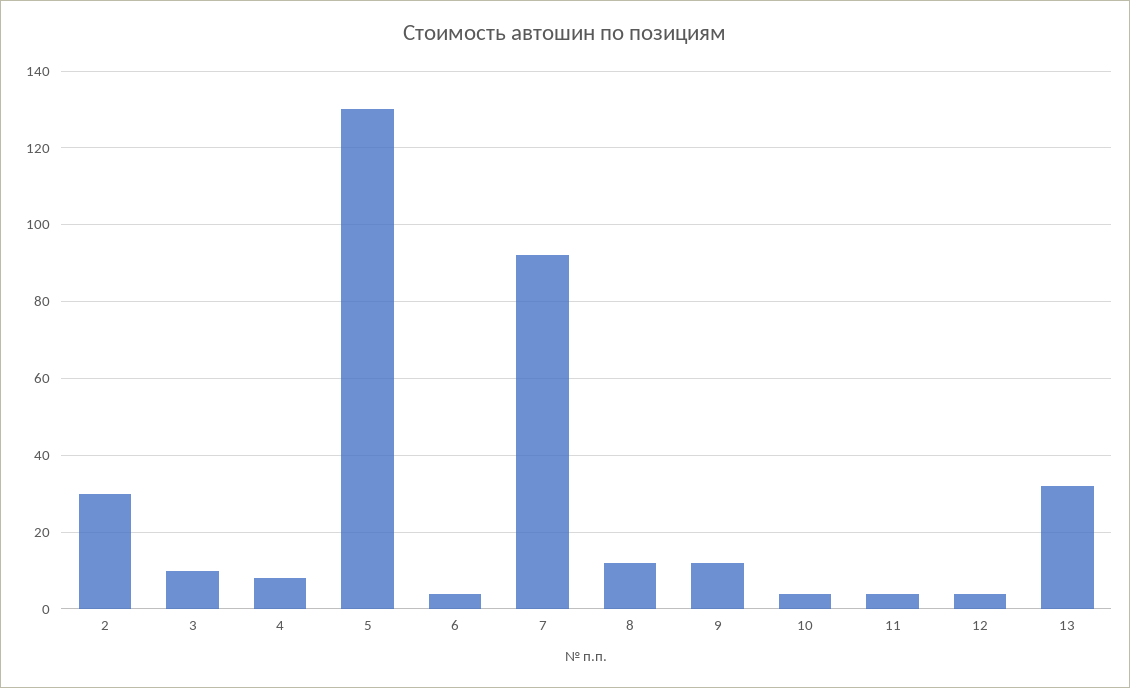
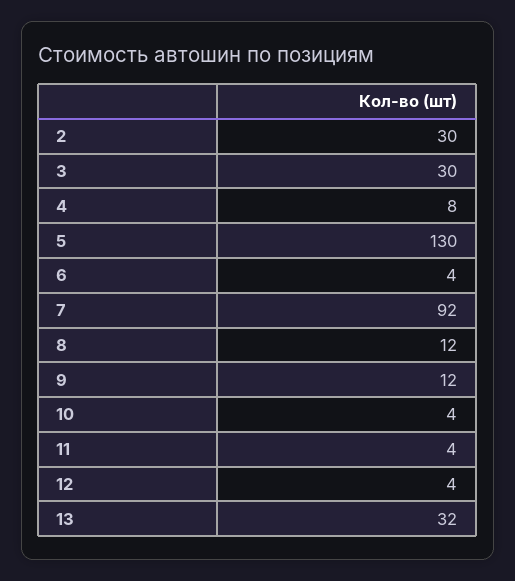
  {
    "2": 30,
-   "3": 10,
+   "3": 30,
    "4": 8,
    "5": 130,
    "6": 4,
    "7": 92,
    "8": 12,
    "9": 12,
    "10": 4,
    "11": 4,
    "12": 4,
    "13": 32
  }

